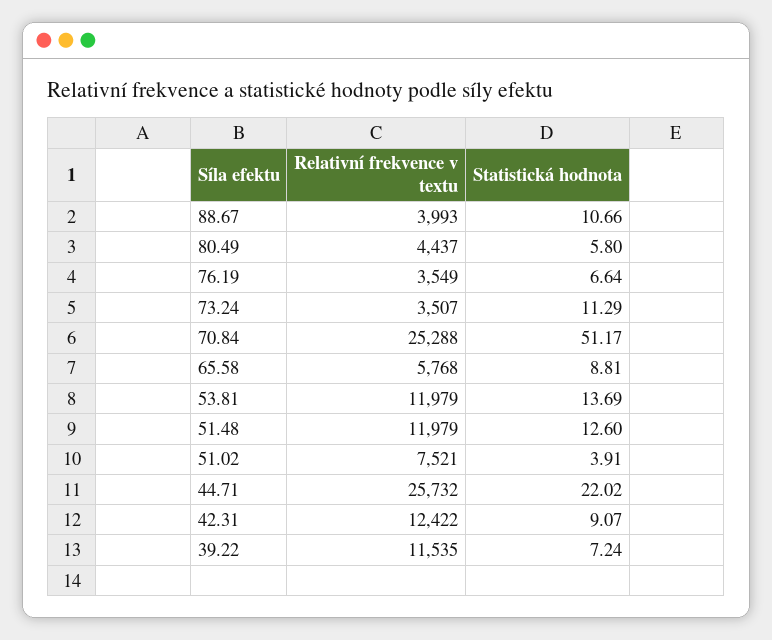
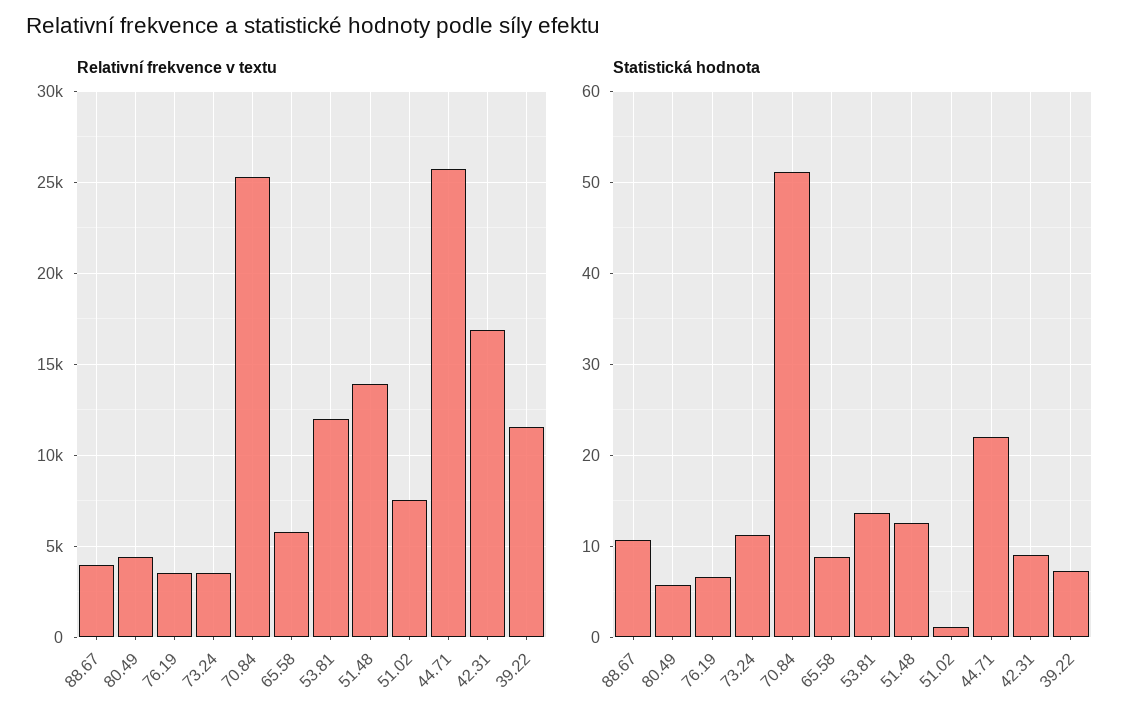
  {
    "Relativní frekvence v textu": {
      "88.67": 3993,
      "80.49": 4437,
      "76.19": 3549,
      "73.24": 3507,
      "70.84": 25288,
      "65.58": 5768,
      "53.81": 11979,
-     "51.48": 11979,
+     "51.48": 14000,
      "51.02": 7521,
      "44.71": 25732,
-     "42.31": 12422,
+     "42.31": 17000,
      "39.22": 11535
    },
    "Statistická hodnota": {
      "88.67": 10.66,
      "80.49": 5.8,
      "76.19": 6.64,
      "73.24": 11.29,
      "70.84": 51.17,
      "65.58": 8.81,
      "53.81": 13.69,
      "51.48": 12.6,
-     "51.02": 3.91,
+     "51.02": 1,
      "44.71": 22.02,
      "42.31": 9.07,
      "39.22": 7.24
    }
  }

